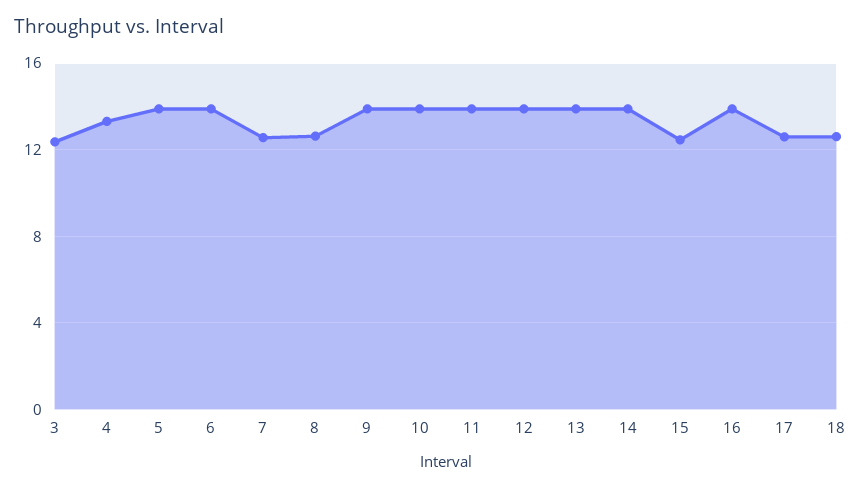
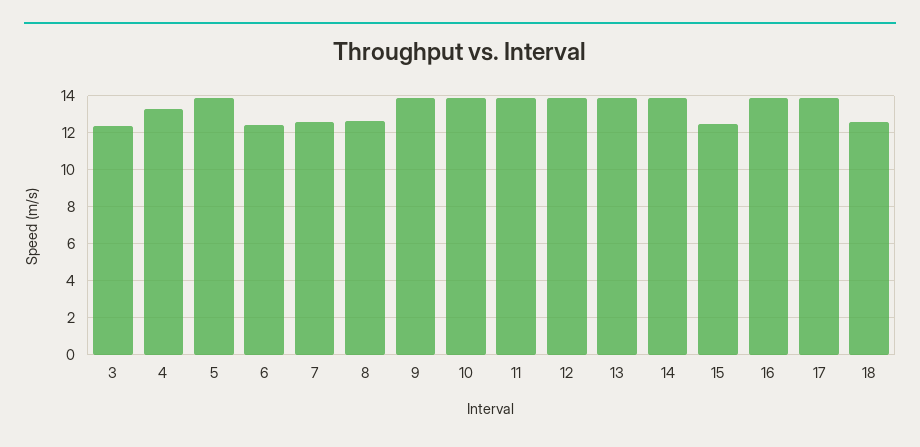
  {
    "3": 12.5,
    "4": 13.5,
    "5": 14,
-   "6": 14,
+   "6": 12.5,
    "7": 12.5,
    "8": 12.5,
    "9": 14,
    "10": 14,
    "11": 14,
    "12": 14,
    "13": 14,
    "14": 14,
    "15": 12.5,
    "16": 14,
-   "17": 12.5,
+   "17": 14,
    "18": 12.5
  }

